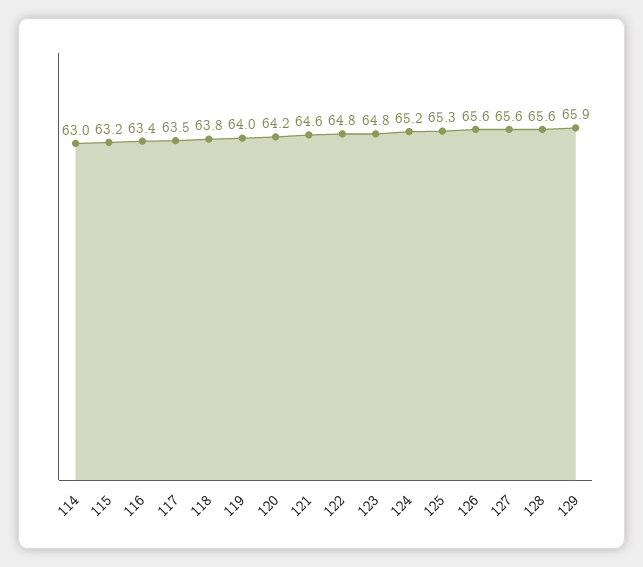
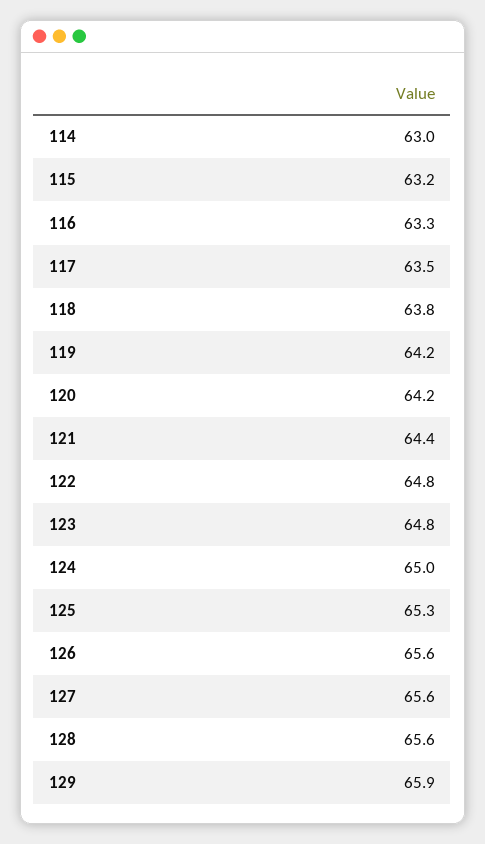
  {
    "114": 63,
    "115": 63.2,
-   "116": 63.4,
+   "116": 63.3,
    "117": 63.5,
    "118": 63.8,
-   "119": 64,
+   "119": 64.2,
    "120": 64.2,
-   "121": 64.6,
+   "121": 64.4,
    "122": 64.8,
    "123": 64.8,
-   "124": 65.2,
+   "124": 65,
    "125": 65.3,
    "126": 65.6,
    "127": 65.6,
    "128": 65.6,
    "129": 65.9
  }

